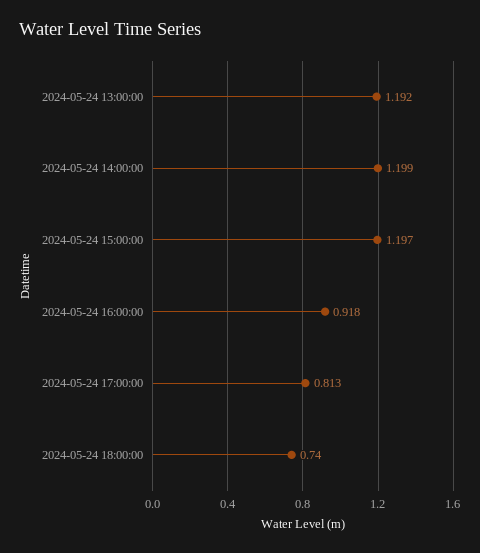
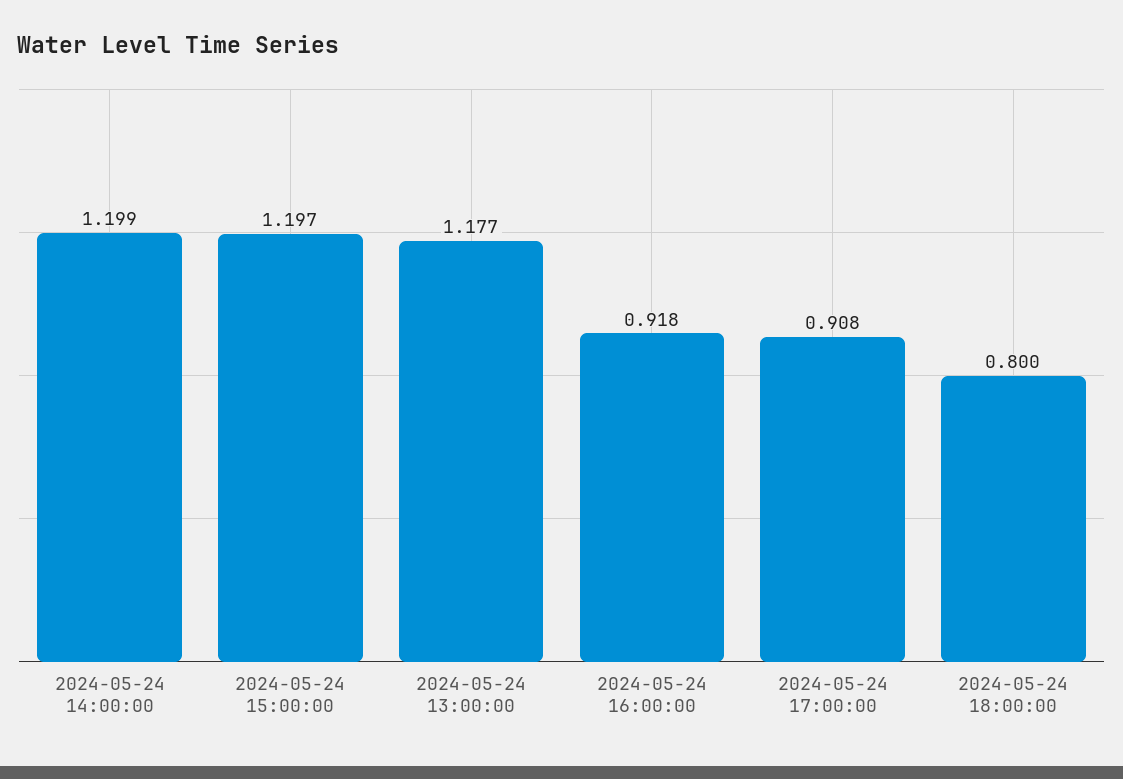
  {
-   "2024-05-24 13:00:00": 1.192,
+   "2024-05-24 13:00:00": 1.177,
    "2024-05-24 14:00:00": 1.199,
    "2024-05-24 15:00:00": 1.197,
    "2024-05-24 16:00:00": 0.918,
-   "2024-05-24 17:00:00": 0.813,
+   "2024-05-24 17:00:00": 0.908,
-   "2024-05-24 18:00:00": 0.74
+   "2024-05-24 18:00:00": 0.8
  }

